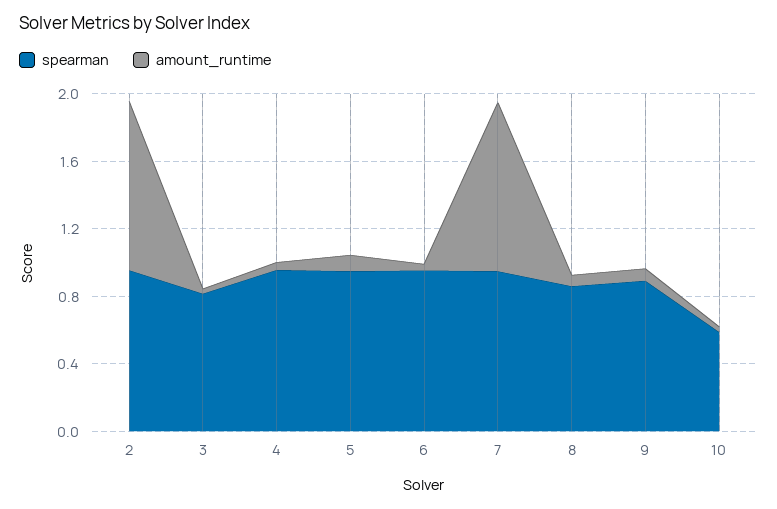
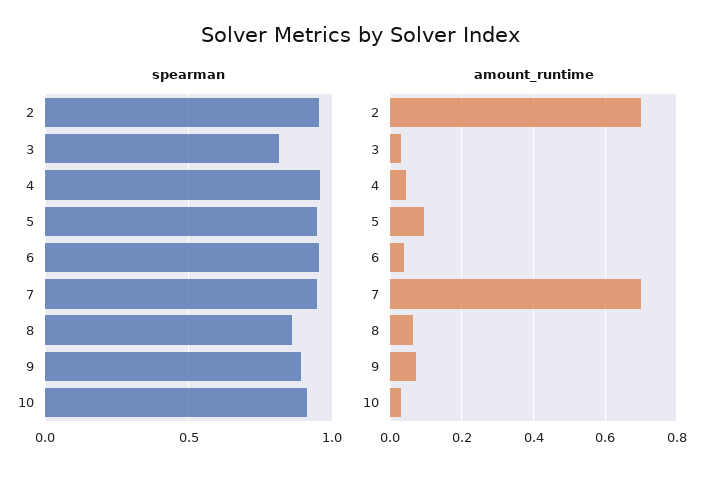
  {
    "spearman": {
      "2": 0.95,
      "3": 0.8,
      "4": 0.95,
      "5": 0.95,
      "6": 0.95,
      "7": 0.95,
      "8": 0.85,
      "9": 0.9,
-     "10": 0.6
+     "10": 0.9
    },
    "amount_runtime": {
-     "2": 1,
+     "2": 0.7,
      "3": 0.02,
      "4": 0.04,
      "5": 0.1,
      "6": 0.04,
-     "7": 1,
+     "7": 0.7,
      "8": 0.06,
      "9": 0.08,
      "10": 0.04
    }
  }

